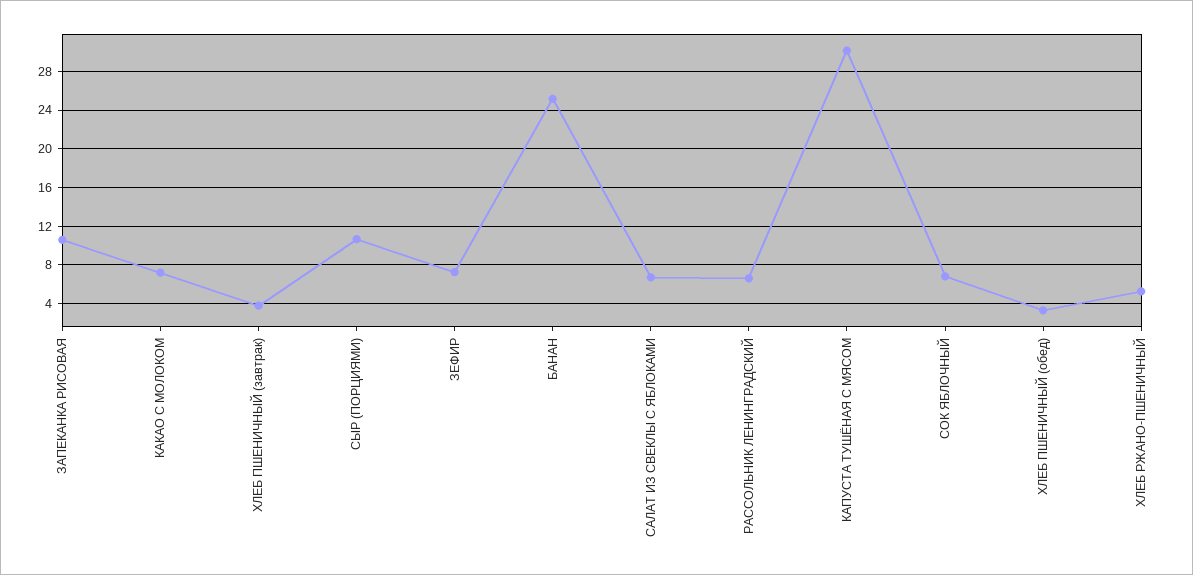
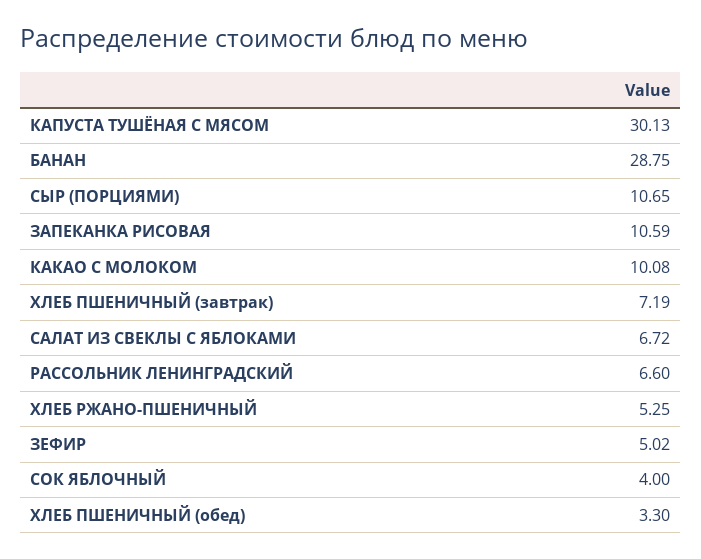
  {
    "ЗАПЕКАНКА РИСОВАЯ": 10.59,
-   "КАКАО С МОЛОКОМ": 7,
+   "КАКАО С МОЛОКОМ": 10.08,
-   "ХЛЕБ ПШЕНИЧНЫЙ (завтрак)": 4,
+   "ХЛЕБ ПШЕНИЧНЫЙ (завтрак)": 7.19,
    "СЫР (ПОРЦИЯМИ)": 10.65,
-   "ЗЕФИР": 7,
+   "ЗЕФИР": 5.02,
-   "БАНАН": 25,
+   "БАНАН": 28.75,
    "САЛАТ ИЗ СВЕКЛЫ С ЯБЛОКАМИ": 6.72,
    "РАССОЛЬНИК ЛЕНИНГРАДСКИЙ": 6.6,
    "КАПУСТА ТУШЁНАЯ С МЯСОМ": 30.13,
-   "СОК ЯБЛОЧНЫЙ": 7,
+   "СОК ЯБЛОЧНЫЙ": 4,
    "ХЛЕБ ПШЕНИЧНЫЙ (обед)": 3.3,
    "ХЛЕБ РЖАНО-ПШЕНИЧНЫЙ": 5.25
  }

